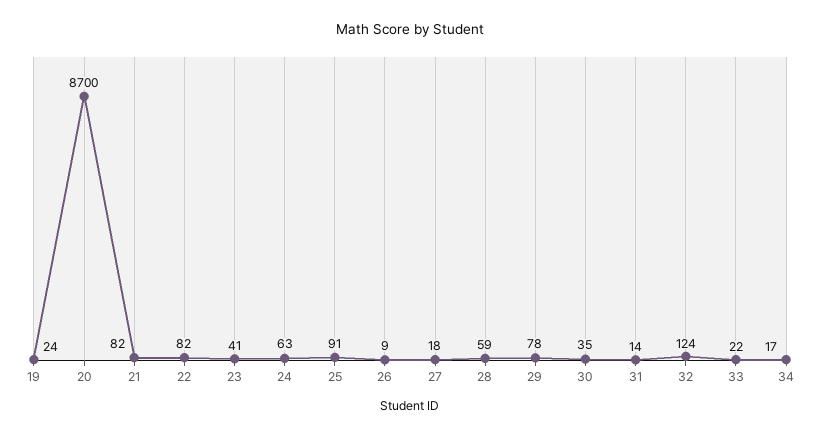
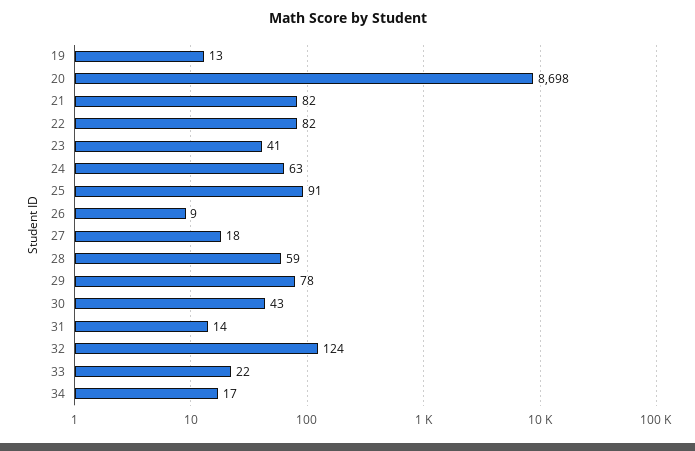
  {
-   "19": 24,
+   "19": 13,
-   "20": 8700,
+   "20": 8698,
    "21": 82,
    "22": 82,
    "23": 41,
    "24": 63,
    "25": 91,
    "26": 9,
    "27": 18,
    "28": 59,
    "29": 78,
-   "30": 35,
+   "30": 43,
    "31": 14,
    "32": 124,
    "33": 22,
    "34": 17
  }

